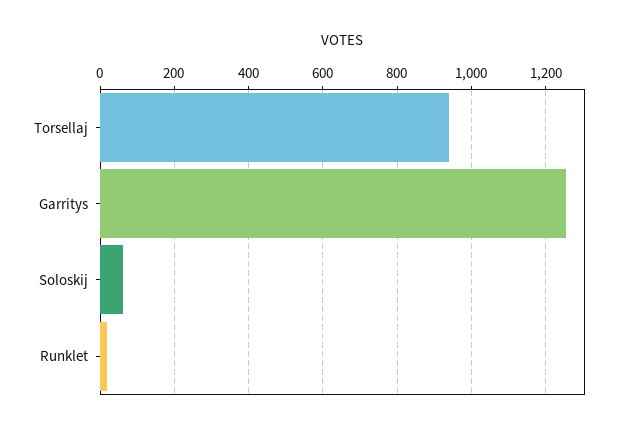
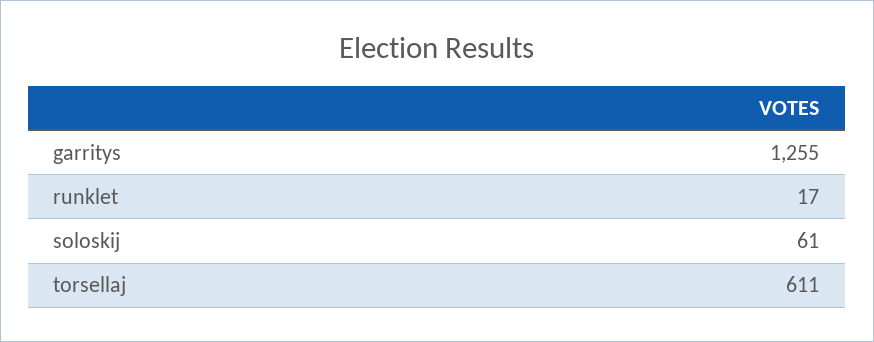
  {
-   "Torsellaj": 940,
+   "Torsellaj": 611,
    "Garritys": 1255,
    "Soloskij": 61,
    "Runklet": 17
  }

